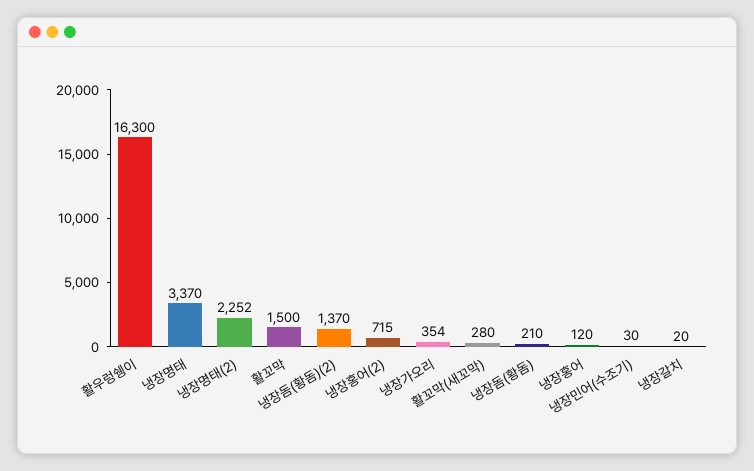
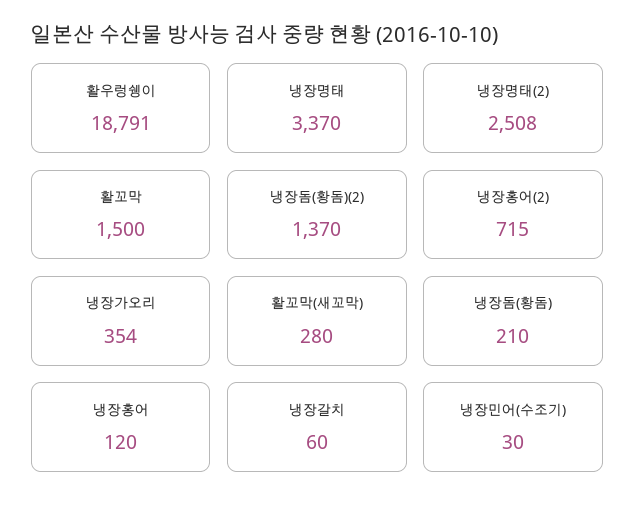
  {
-   "활우렁쉥이": 16300,
+   "활우렁쉥이": 18791,
    "냉장명태": 3370,
-   "냉장명태(2)": 2252,
+   "냉장명태(2)": 2508,
    "활꼬막": 1500,
    "냉장돔(황돔)(2)": 1370,
    "냉장홍어(2)": 715,
    "냉장가오리": 354,
    "활꼬막(새꼬막)": 280,
    "냉장돔(황돔)": 210,
    "냉장홍어": 120,
    "냉장민어(수조기)": 30,
-   "냉장갈치": 20
+   "냉장갈치": 60
  }

